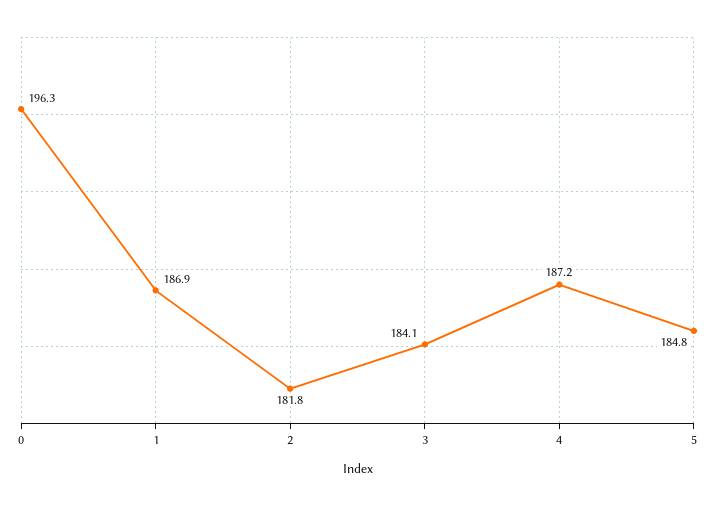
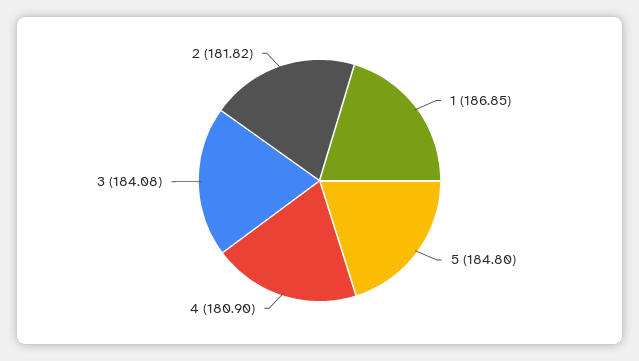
  {
-   "0": 196.3,
    "1": 186.85,
    "2": 181.82,
    "3": 184.08,
-   "4": 187.2,
+   "4": 180.9,
    "5": 184.8
  }

